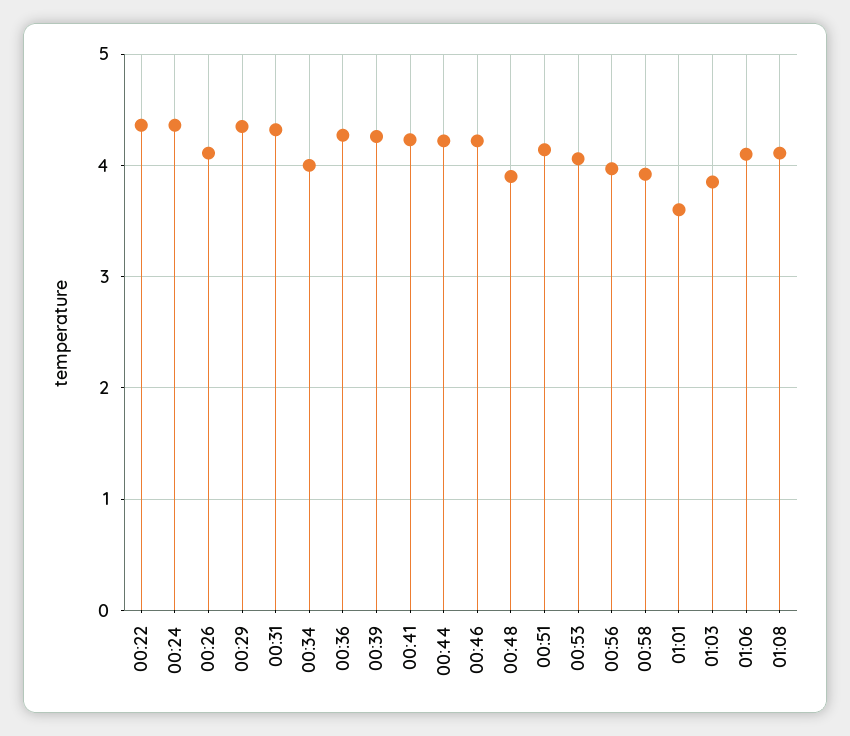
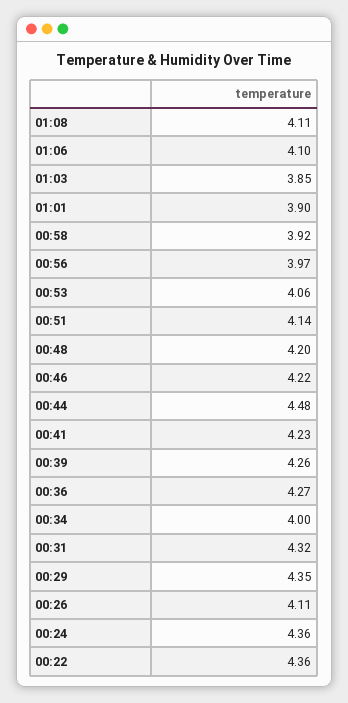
  {
    "00:22": 4.36,
    "00:24": 4.36,
    "00:26": 4.11,
    "00:29": 4.35,
    "00:31": 4.32,
    "00:34": 4,
    "00:36": 4.27,
    "00:39": 4.26,
    "00:41": 4.23,
-   "00:44": 4.2,
+   "00:44": 4.48,
    "00:46": 4.22,
-   "00:48": 3.9,
+   "00:48": 4.2,
    "00:51": 4.14,
    "00:53": 4.06,
    "00:56": 3.97,
    "00:58": 3.92,
-   "01:01": 3.6,
+   "01:01": 3.9,
    "01:03": 3.85,
    "01:06": 4.1,
    "01:08": 4.11
  }

